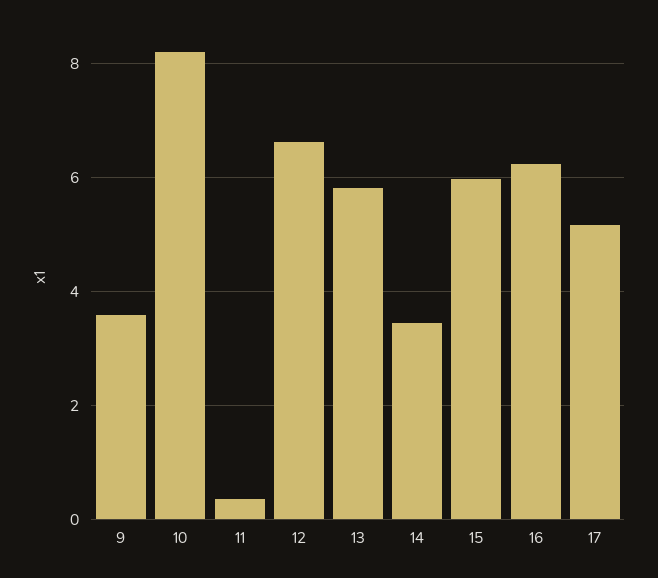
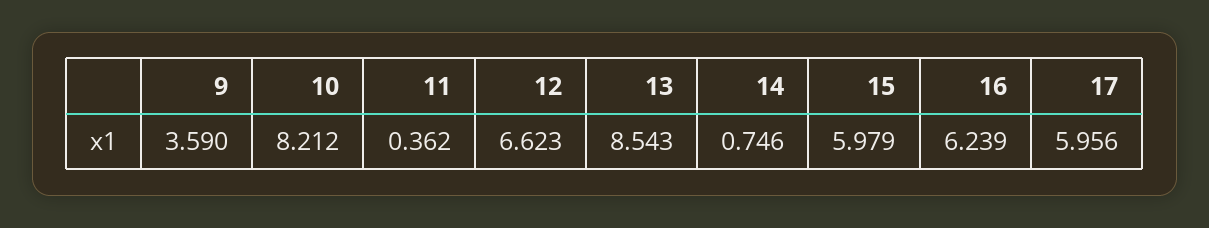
  {
    "9": 3.59,
    "10": 8.212,
    "11": 0.362,
    "12": 6.623,
-   "13": 5.8,
+   "13": 8.543,
-   "14": 3.4,
+   "14": 0.746,
    "15": 5.979,
    "16": 6.239,
-   "17": 5.2
+   "17": 5.956
  }

